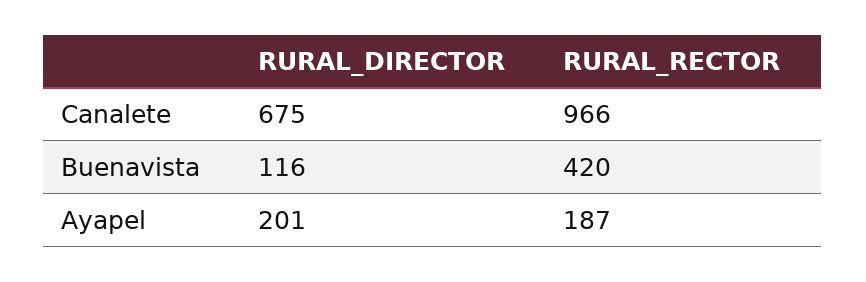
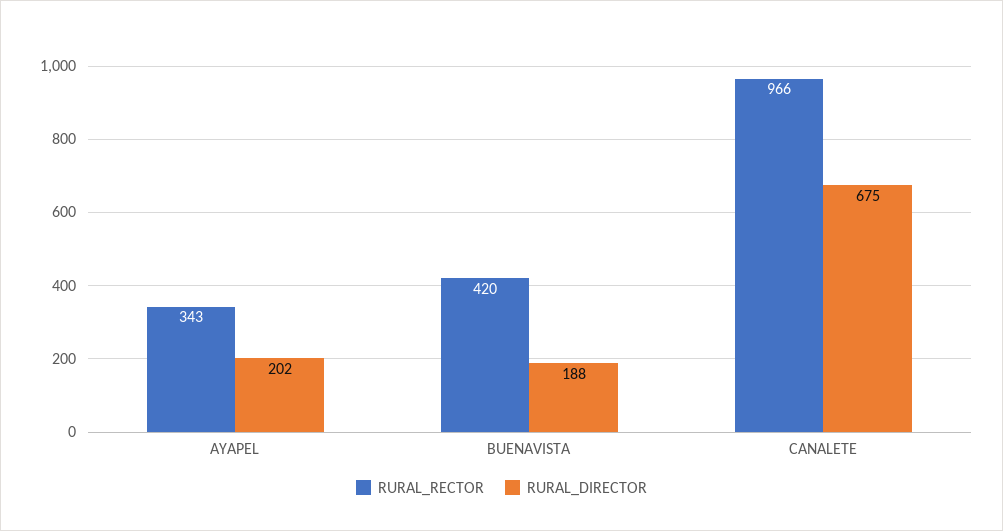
  {
    "RURAL_DIRECTOR": {
      "Canalete": 675,
-     "Buenavista": 116,
+     "Buenavista": 188,
-     "Ayapel": 201
+     "Ayapel": 202
    },
    "RURAL_RECTOR": {
      "Canalete": 966,
      "Buenavista": 420,
-     "Ayapel": 187
+     "Ayapel": 343
    }
  }

